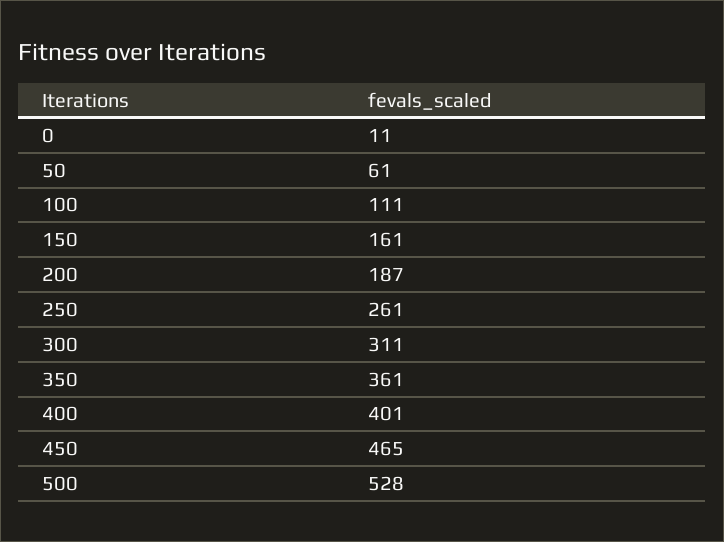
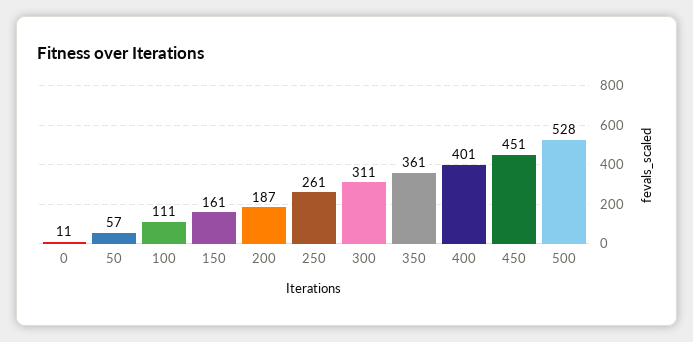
  {
    "0": 11,
-   "50": 61,
+   "50": 57,
    "100": 111,
    "150": 161,
    "200": 187,
    "250": 261,
    "300": 311,
    "350": 361,
    "400": 401,
-   "450": 465,
+   "450": 451,
    "500": 528
  }

